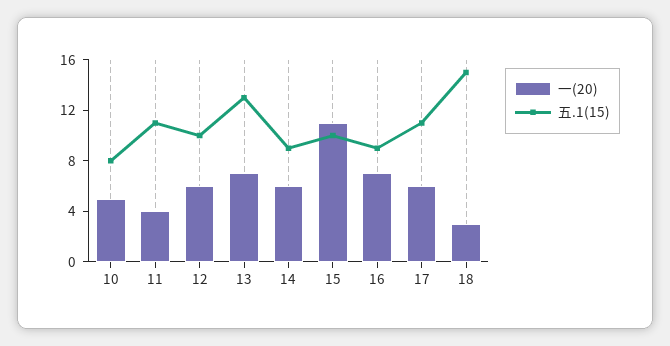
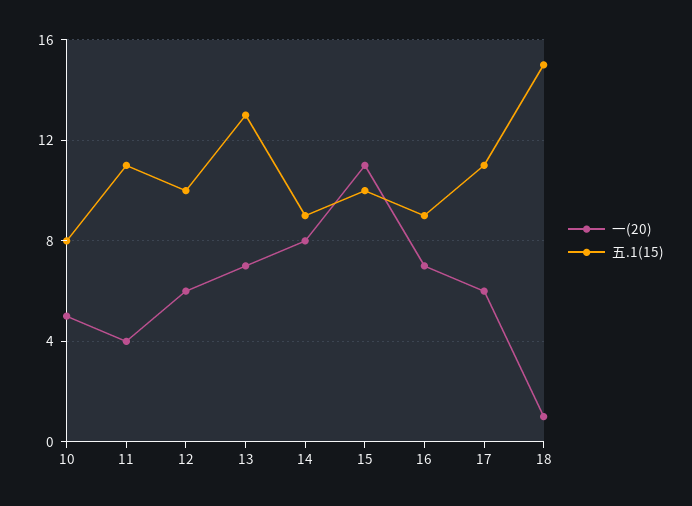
  {
    "一(20)": {
      "10": 5,
      "11": 4,
      "12": 6,
      "13": 7,
-     "14": 6,
+     "14": 8,
      "15": 11,
      "16": 7,
      "17": 6,
-     "18": 3
+     "18": 1
    },
    "五.1(15)": {
      "10": 8,
      "11": 11,
      "12": 10,
      "13": 13,
      "14": 9,
      "15": 10,
      "16": 9,
      "17": 11,
      "18": 15
    }
  }

